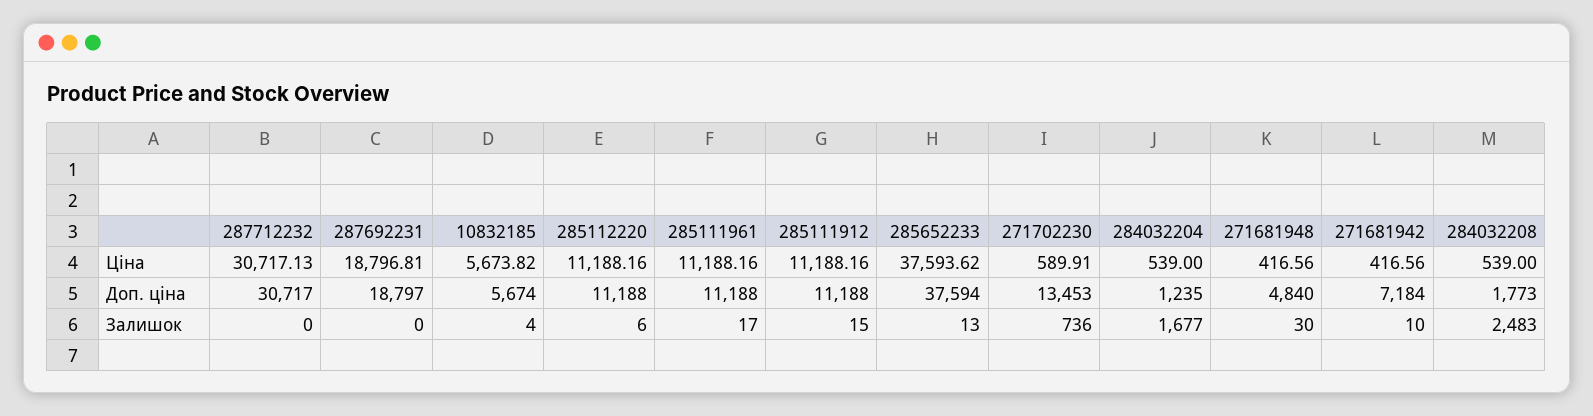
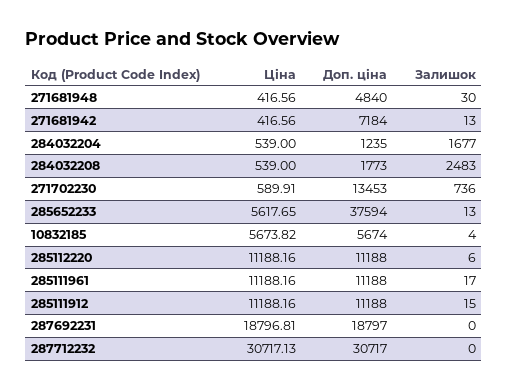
  {
    "287712232": {
      "Ціна": 30717.13,
      "Доп. ціна": 30717,
      "Залишок": 0
    },
    "287692231": {
      "Ціна": 18796.81,
      "Доп. ціна": 18797,
      "Залишок": 0
    },
    "10832185": {
      "Ціна": 5673.82,
      "Доп. ціна": 5674,
      "Залишок": 4
    },
    "285112220": {
      "Ціна": 11188.16,
      "Доп. ціна": 11188,
      "Залишок": 6
    },
    "285111961": {
      "Ціна": 11188.16,
      "Доп. ціна": 11188,
      "Залишок": 17
    },
    "285111912": {
      "Ціна": 11188.16,
      "Доп. ціна": 11188,
      "Залишок": 15
    },
    "285652233": {
-     "Ціна": 37593.62,
+     "Ціна": 5617.65,
      "Доп. ціна": 37594,
      "Залишок": 13
    },
    "271702230": {
      "Ціна": 589.91,
      "Доп. ціна": 13453,
      "Залишок": 736
    },
    "284032204": {
      "Ціна": 539,
      "Доп. ціна": 1235,
      "Залишок": 1677
    },
    "271681948": {
      "Ціна": 416.56,
      "Доп. ціна": 4840,
      "Залишок": 30
    },
    "271681942": {
      "Ціна": 416.56,
      "Доп. ціна": 7184,
-     "Залишок": 10
+     "Залишок": 13
    },
    "284032208": {
      "Ціна": 539,
      "Доп. ціна": 1773,
      "Залишок": 2483
    }
  }

